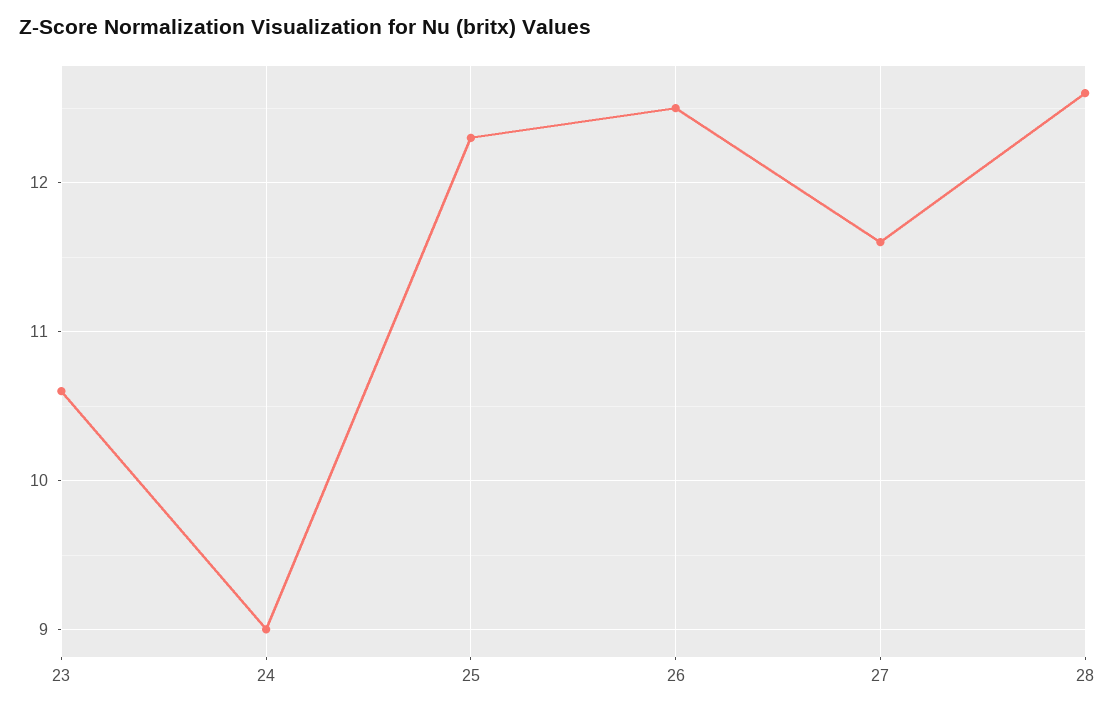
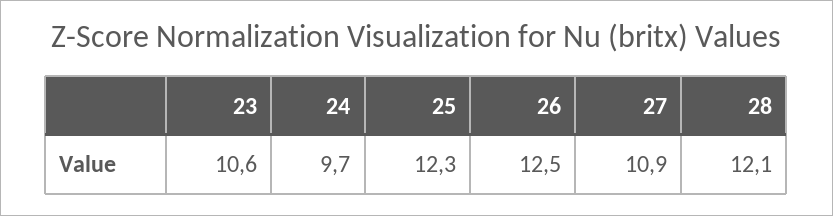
  {
    "23": 10.6,
-   "24": 9,
+   "24": 9.7,
    "25": 12.3,
    "26": 12.5,
-   "27": 11.6,
+   "27": 10.9,
-   "28": 12.6
+   "28": 12.1
  }

